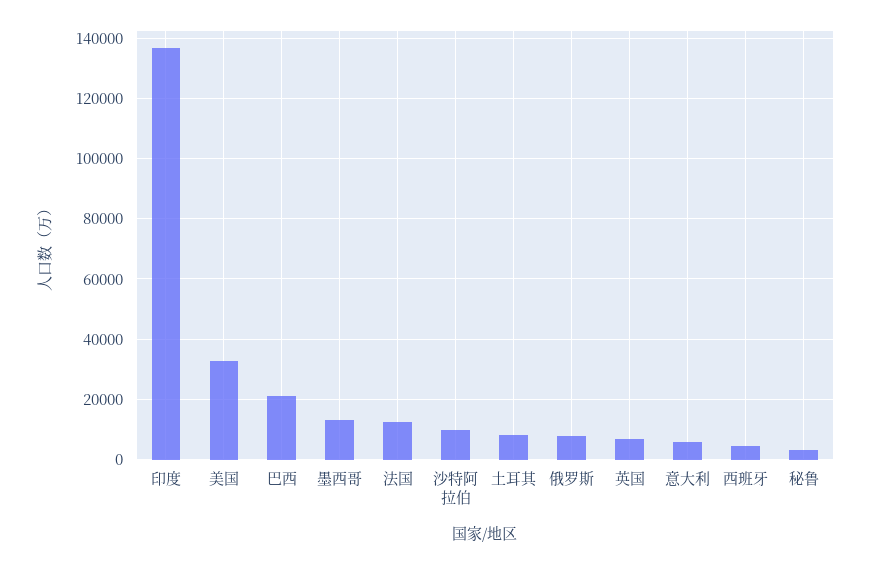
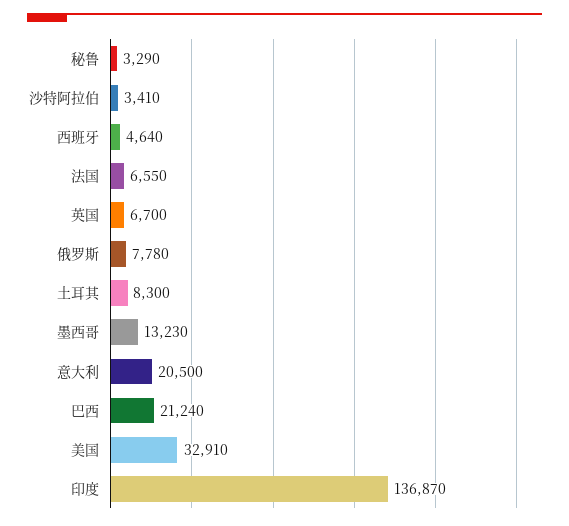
  {
    "印度": 136870,
    "美国": 32910,
    "巴西": 21240,
    "墨西哥": 13230,
-   "法国": 12000,
+   "法国": 6550,
-   "沙特阿拉伯": 10000,
+   "沙特阿拉伯": 3410,
    "土耳其": 8300,
    "俄罗斯": 7780,
    "英国": 6700,
-   "意大利": 6000,
+   "意大利": 20500,
    "西班牙": 4640,
    "秘鲁": 3290
  }

